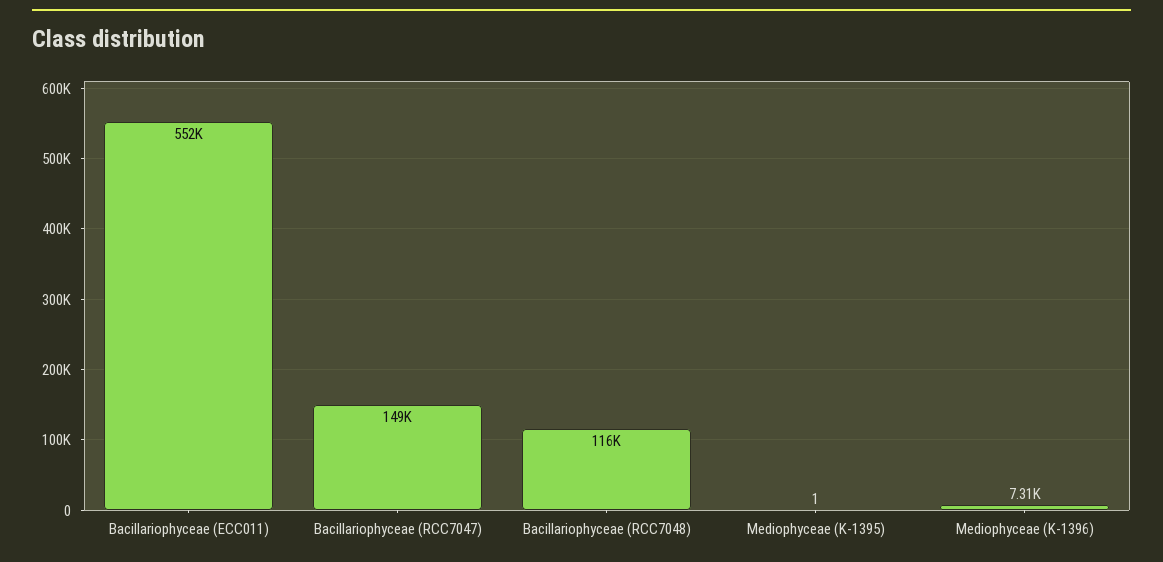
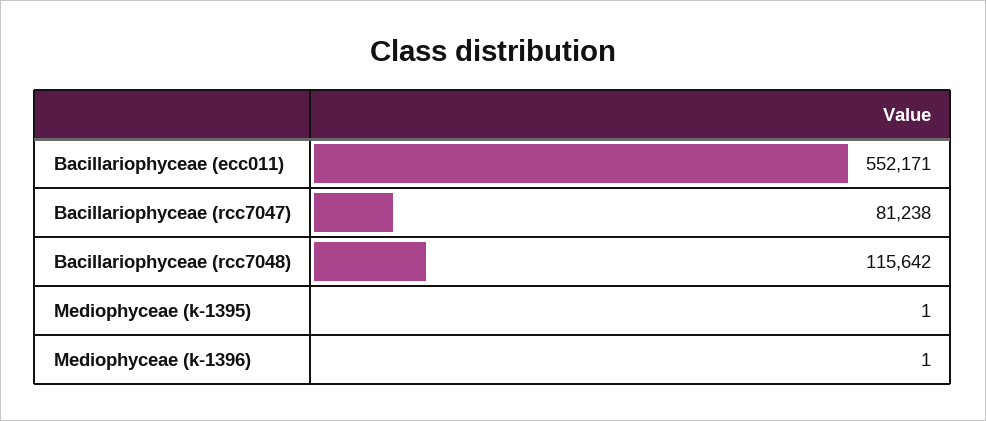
  {
    "Bacillariophyceae (ECC011)": 552171,
-   "Bacillariophyceae (RCC7047)": 149000,
+   "Bacillariophyceae (RCC7047)": 81238,
    "Bacillariophyceae (RCC7048)": 115642,
    "Mediophyceae (K-1395)": 1,
-   "Mediophyceae (K-1396)": 7310
+   "Mediophyceae (K-1396)": 1
  }

